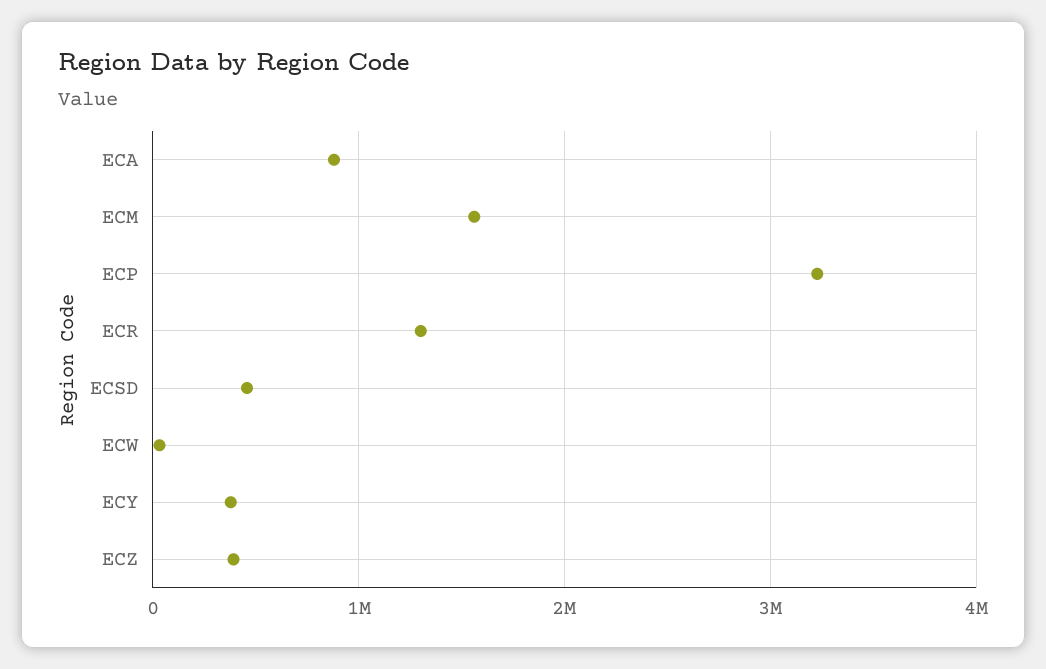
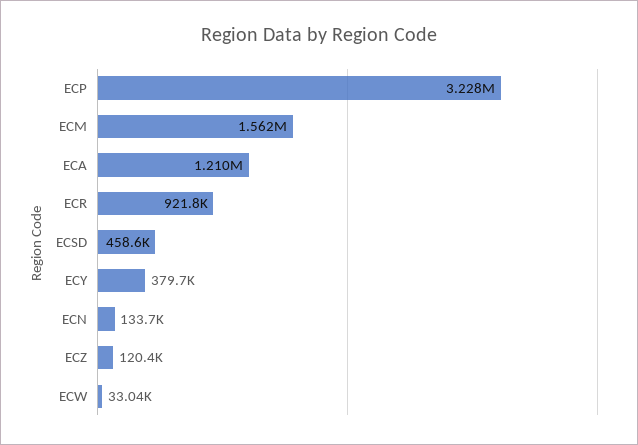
  {
-   "ECA": 900000,
+   "ECA": 1210000,
    "ECM": 1562000,
    "ECP": 3228000,
-   "ECR": 1300000,
+   "ECR": 921800,
    "ECSD": 458600,
    "ECW": 33040,
    "ECY": 379700,
-   "ECZ": 400000
+   "ECZ": 120400,
+   "ECN": 133700
  }

